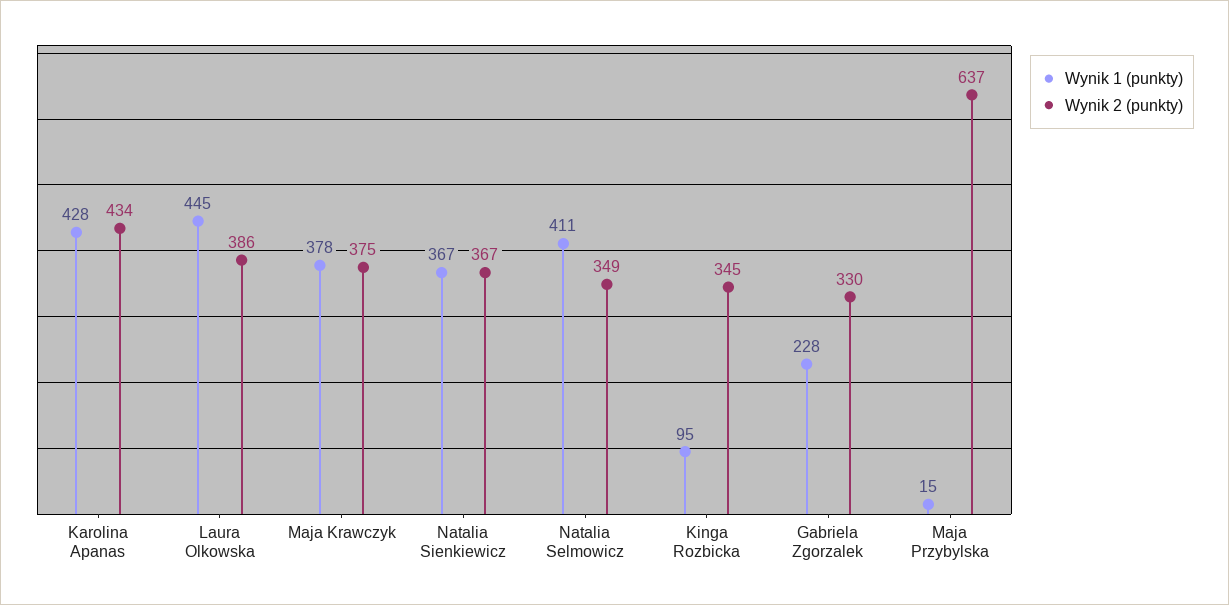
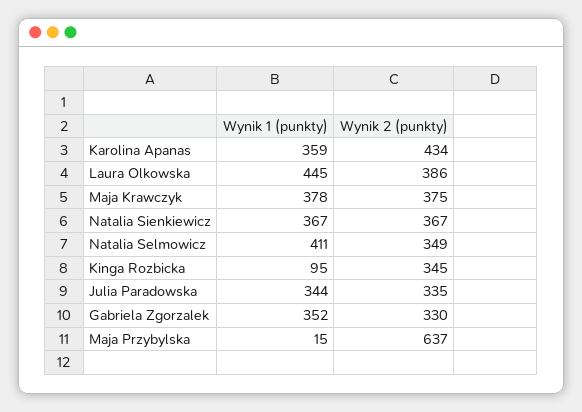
  {
    "Wynik 1 (punkty)": {
-     "Karolina Apanas": 428,
+     "Karolina Apanas": 359,
      "Laura Olkowska": 445,
      "Maja Krawczyk": 378,
      "Natalia Sienkiewicz": 367,
      "Natalia Selmowicz": 411,
      "Kinga Rozbicka": 95,
-     "Gabriela Zgorzalek": 228,
+     "Gabriela Zgorzalek": 352,
-     "Maja Przybylska": 15
+     "Maja Przybylska": 15,
+     "Julia Paradowska": 344
    },
    "Wynik 2 (punkty)": {
      "Karolina Apanas": 434,
      "Laura Olkowska": 386,
      "Maja Krawczyk": 375,
      "Natalia Sienkiewicz": 367,
      "Natalia Selmowicz": 349,
      "Kinga Rozbicka": 345,
      "Gabriela Zgorzalek": 330,
-     "Maja Przybylska": 637
+     "Maja Przybylska": 637,
+     "Julia Paradowska": 335
    }
  }

